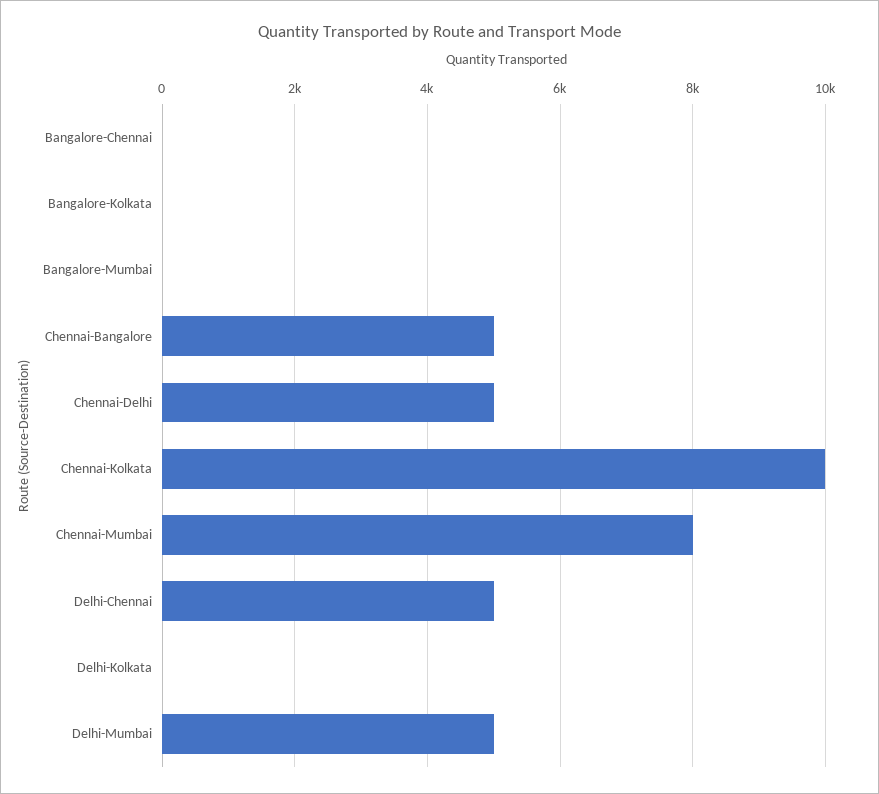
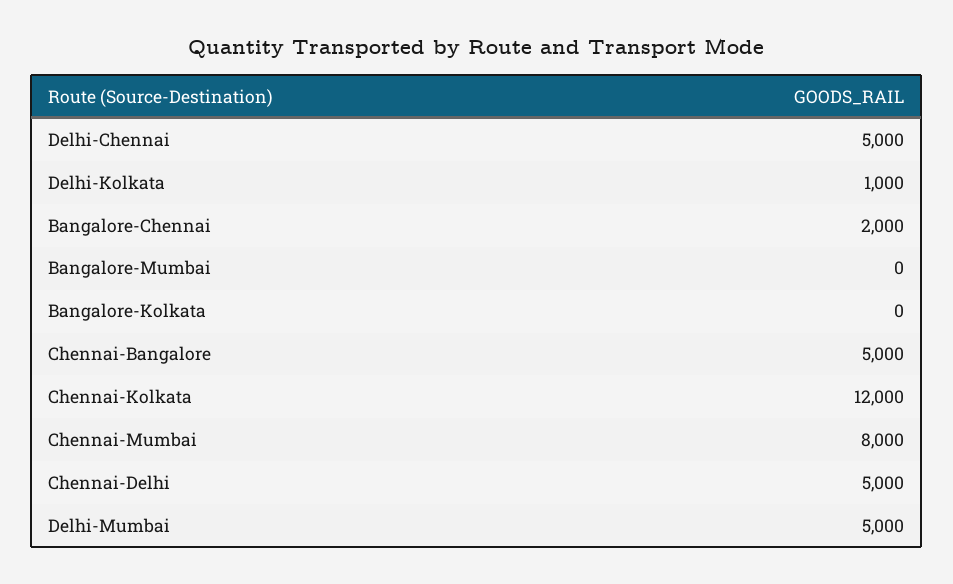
  {
-   "Bangalore-Chennai": 0,
+   "Bangalore-Chennai": 2000,
    "Bangalore-Kolkata": 0,
    "Bangalore-Mumbai": 0,
    "Chennai-Bangalore": 5000,
    "Chennai-Delhi": 5000,
-   "Chennai-Kolkata": 10000,
+   "Chennai-Kolkata": 12000,
    "Chennai-Mumbai": 8000,
    "Delhi-Chennai": 5000,
-   "Delhi-Kolkata": 0,
+   "Delhi-Kolkata": 1000,
    "Delhi-Mumbai": 5000
  }

